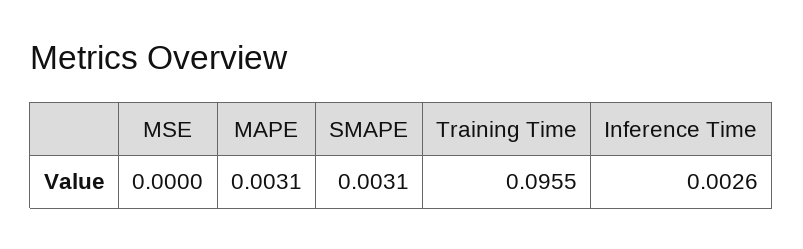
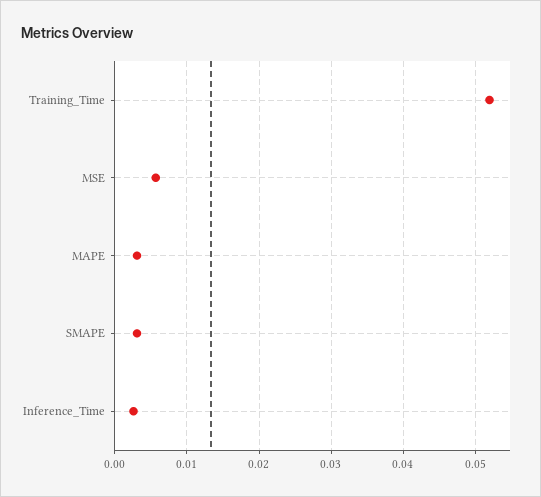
  {
-   "MSE": 0,
+   "MSE": 0.006,
    "MAPE": 0.0031,
    "SMAPE": 0.0031,
-   "Training Time": 0.0955,
+   "Training Time": 0.052,
    "Inference Time": 0.0026
  }

